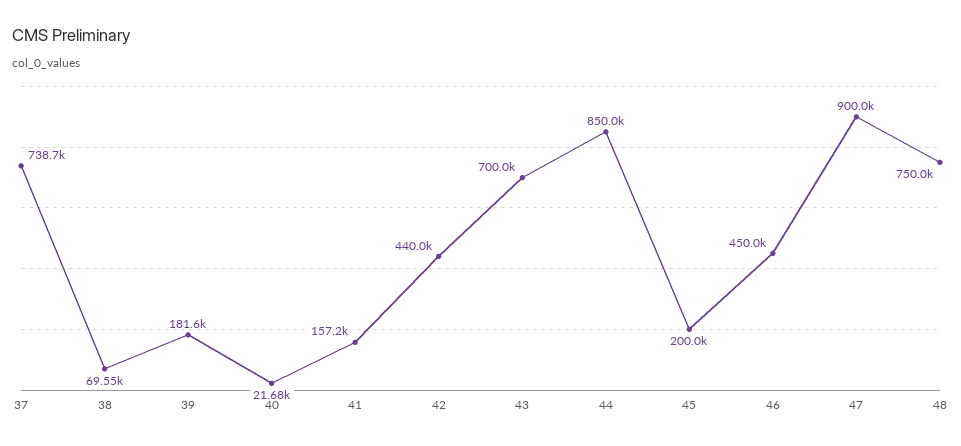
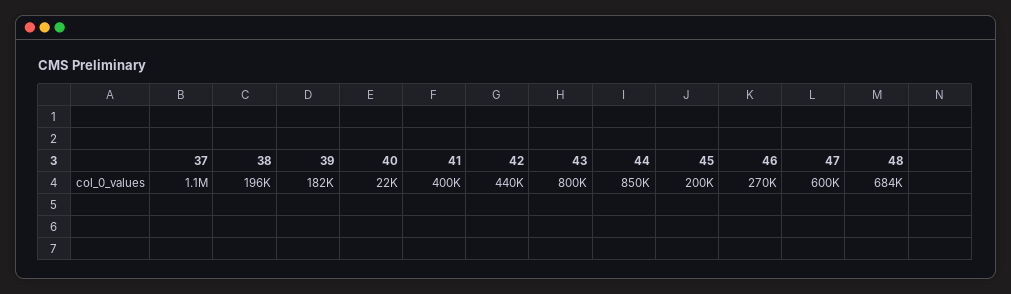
  {
-   "37": 738700,
+   "37": 1100000,
-   "38": 69550,
+   "38": 196000,
    "39": 181600,
    "40": 21680,
-   "41": 157200,
+   "41": 400000,
    "42": 440000,
-   "43": 700000,
+   "43": 800000,
    "44": 850000,
    "45": 200000,
-   "46": 450000,
+   "46": 270000,
-   "47": 900000,
+   "47": 600000,
-   "48": 750000
+   "48": 684000
  }

